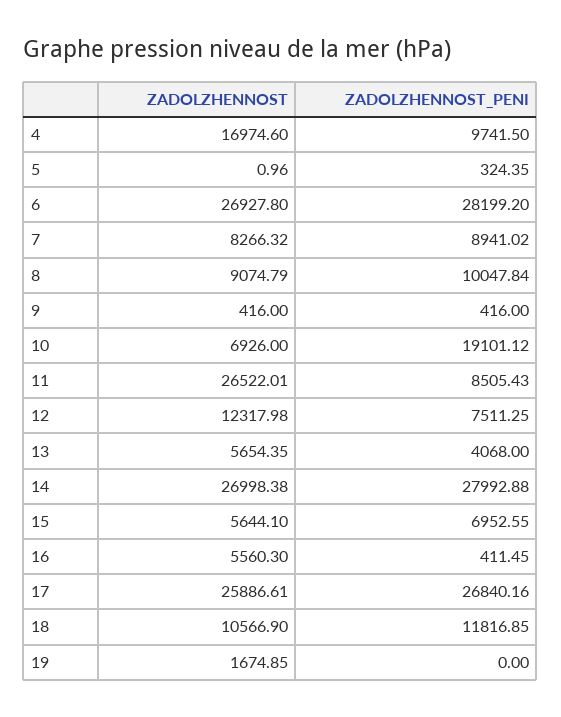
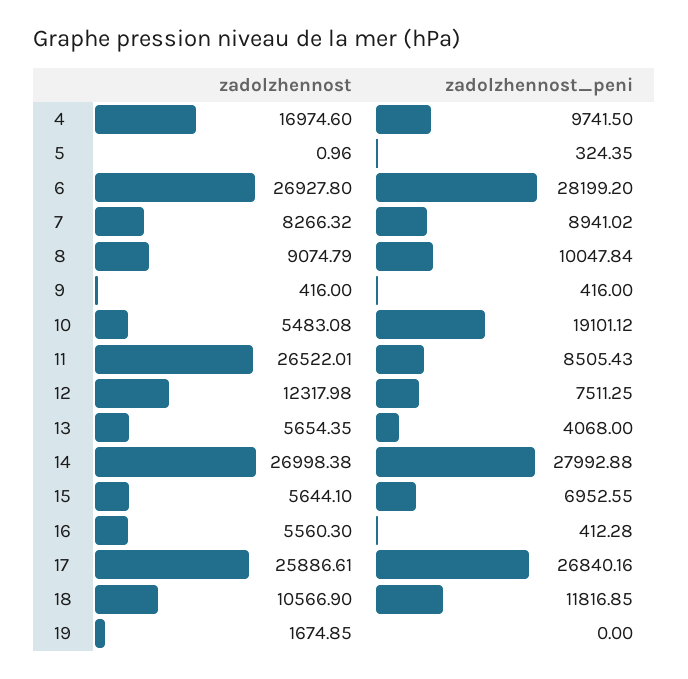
  {
    "ZADOLZHENNOST": {
      "4": 16974.6,
      "5": 0.96,
      "6": 26927.8,
      "7": 8266.32,
      "8": 9074.79,
      "9": 416,
-     "10": 6926,
+     "10": 5483.08,
      "11": 26522.01,
      "12": 12317.98,
      "13": 5654.35,
      "14": 26998.38,
      "15": 5644.1,
      "16": 5560.3,
      "17": 25886.61,
      "18": 10566.9,
      "19": 1674.85
    },
    "ZADOLZHENNOST_PENI": {
      "4": 9741.5,
      "5": 324.35,
      "6": 28199.2,
      "7": 8941.02,
      "8": 10047.84,
      "9": 416,
      "10": 19101.12,
      "11": 8505.43,
      "12": 7511.25,
      "13": 4068,
      "14": 27992.88,
      "15": 6952.55,
-     "16": 411.45,
+     "16": 412.28,
      "17": 26840.16,
      "18": 11816.85,
      "19": 0
    }
  }

